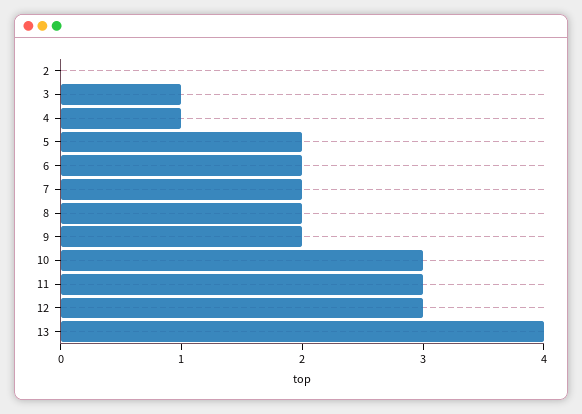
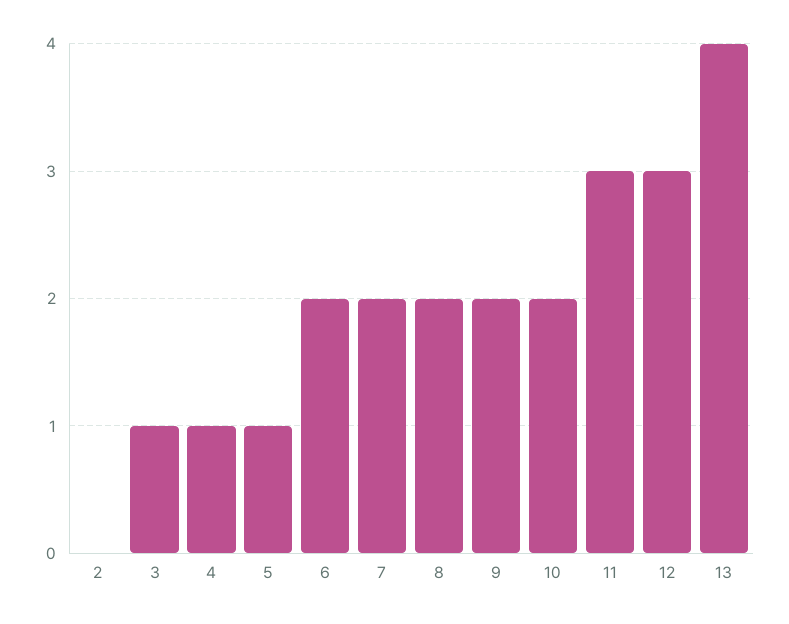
  {
    "2": 0,
    "3": 1,
    "4": 1,
-   "5": 2,
+   "5": 1,
    "6": 2,
    "7": 2,
    "8": 2,
    "9": 2,
-   "10": 3,
+   "10": 2,
    "11": 3,
    "12": 3,
    "13": 4
  }

